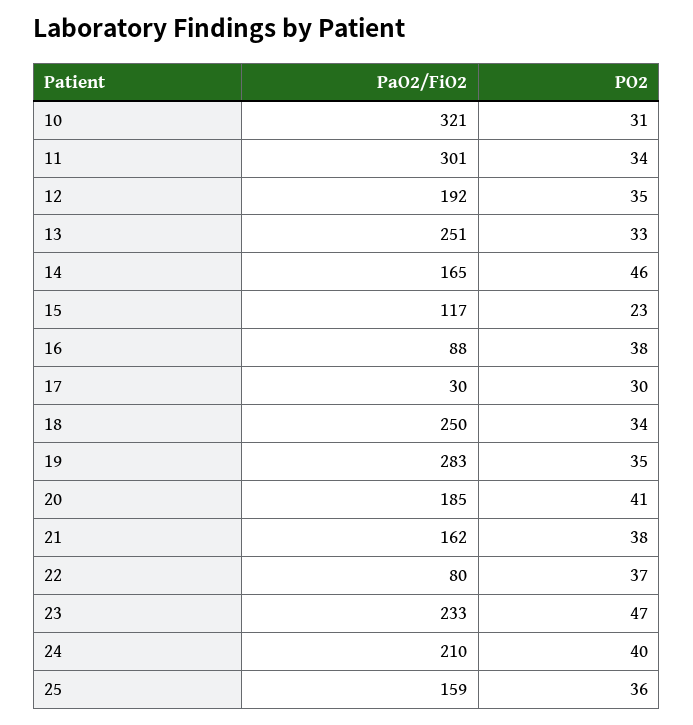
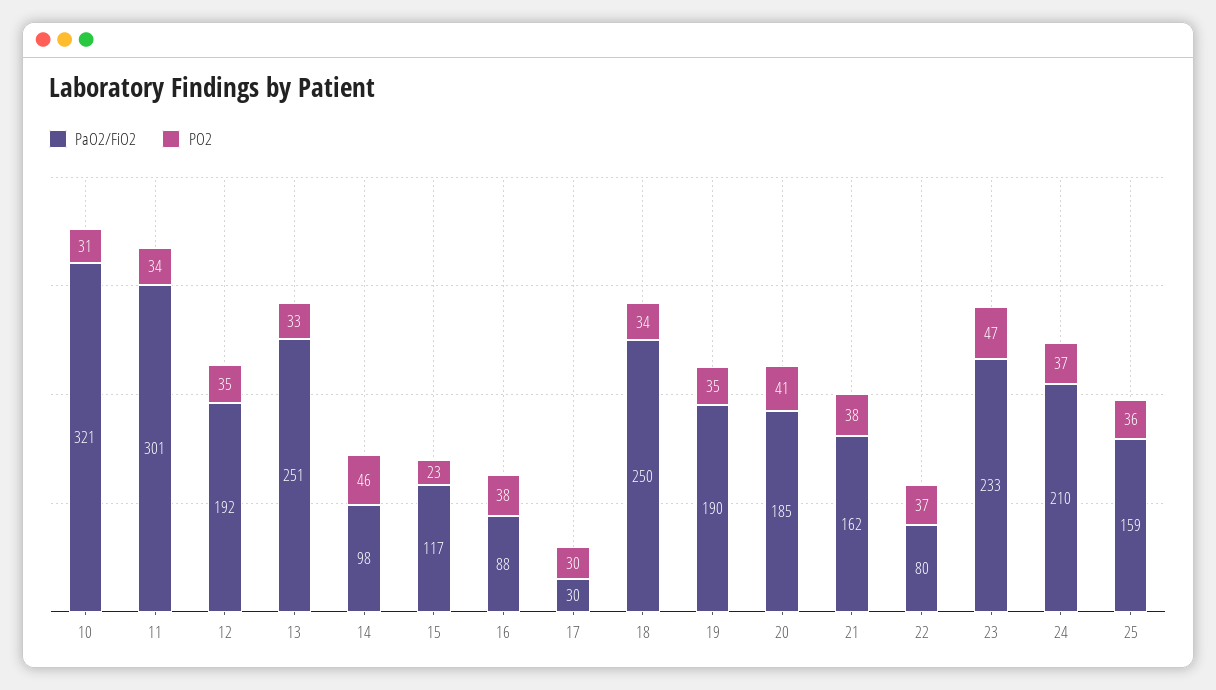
  {
    "PaO2/FiO2": {
      "10": 321,
      "11": 301,
      "12": 192,
      "13": 251,
-     "14": 165,
+     "14": 98,
      "15": 117,
      "16": 88,
      "17": 30,
      "18": 250,
-     "19": 283,
+     "19": 190,
      "20": 185,
      "21": 162,
      "22": 80,
      "23": 233,
      "24": 210,
      "25": 159
    },
    "PO2": {
      "10": 31,
      "11": 34,
      "12": 35,
      "13": 33,
      "14": 46,
      "15": 23,
      "16": 38,
      "17": 30,
      "18": 34,
      "19": 35,
      "20": 41,
      "21": 38,
      "22": 37,
      "23": 47,
-     "24": 40,
+     "24": 37,
      "25": 36
    }
  }

